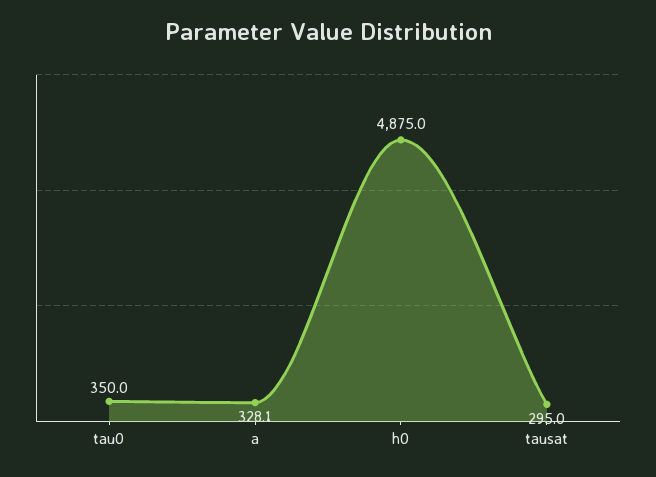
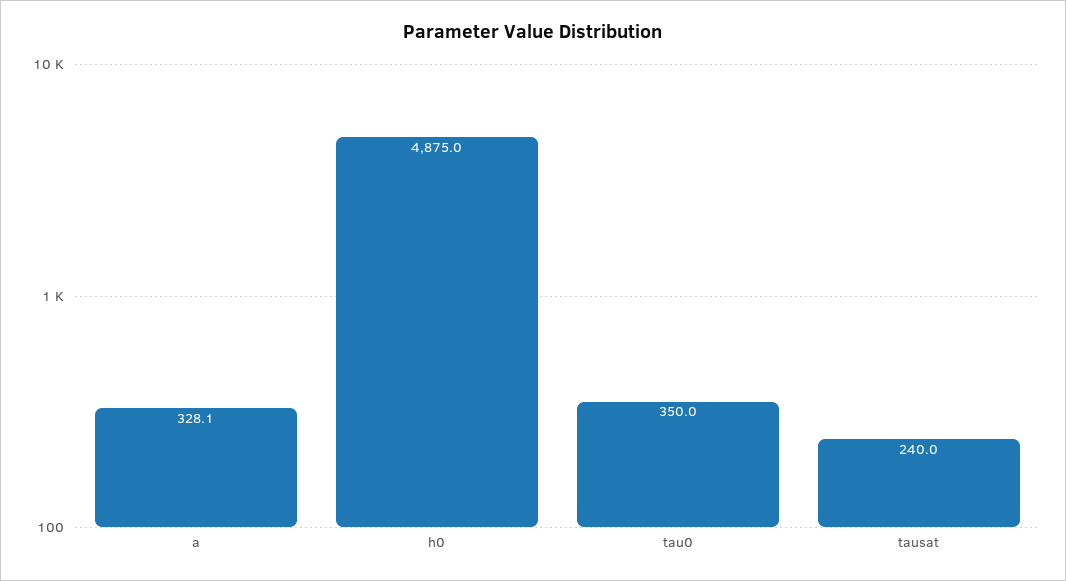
  {
    "tau0": 350,
    "a": 328.1,
    "h0": 4875,
-   "tausat": 295
+   "tausat": 240
  }

